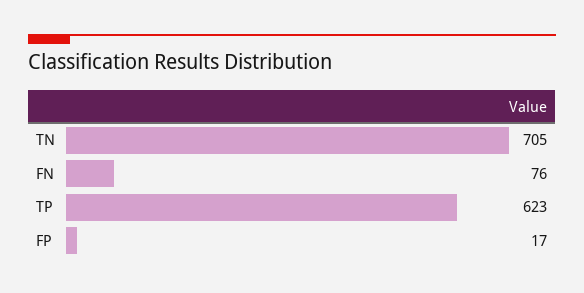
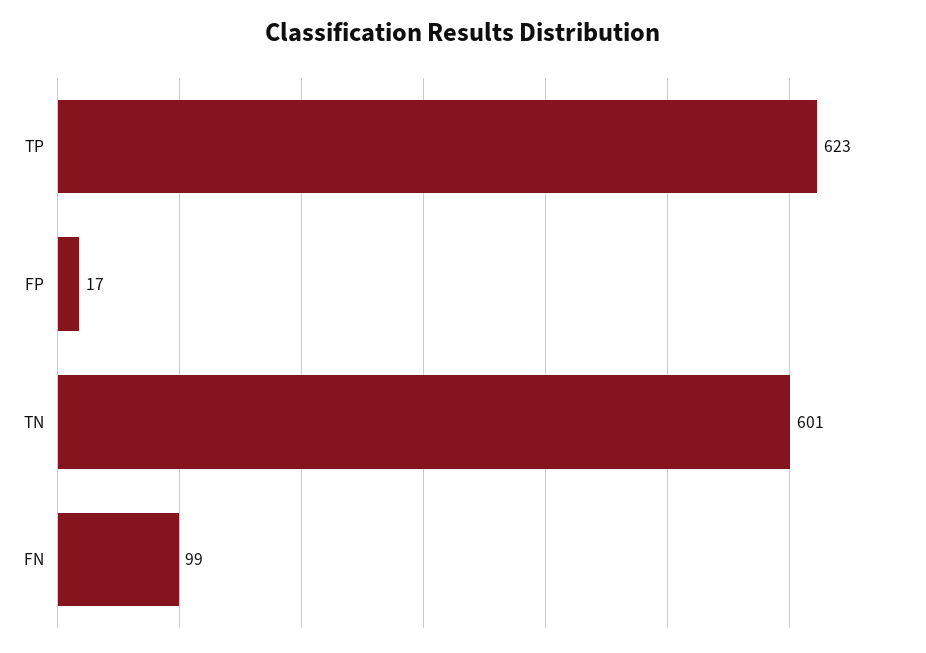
  {
-   "TN": 705,
+   "TN": 601,
-   "FN": 76,
+   "FN": 99,
    "TP": 623,
    "FP": 17
  }

